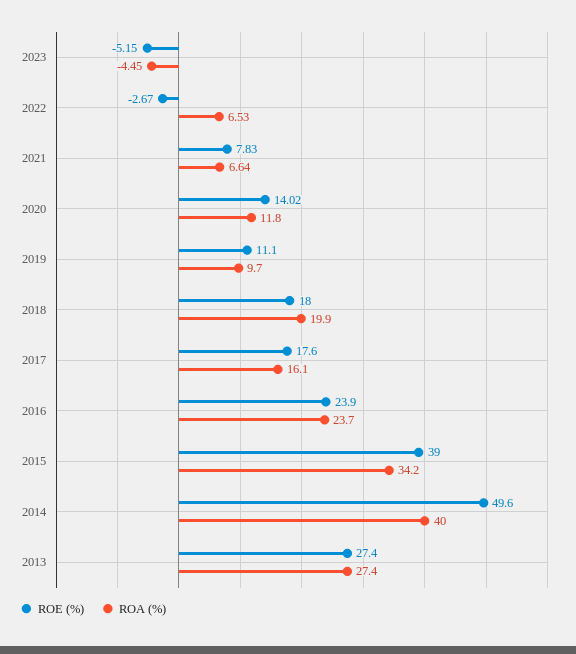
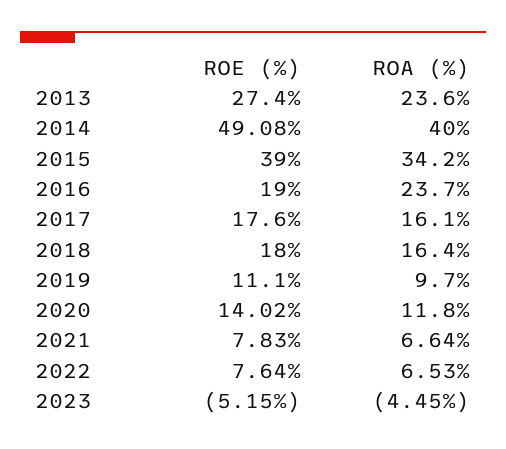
  {
    "ROE (%)": {
      "2023": -5.15,
-     "2022": -2.67,
+     "2022": 7.64,
      "2021": 7.83,
      "2020": 14.02,
      "2019": 11.1,
      "2018": 18,
      "2017": 17.6,
-     "2016": 23.9,
+     "2016": 19,
      "2015": 39,
-     "2014": 49.6,
+     "2014": 49.08,
      "2013": 27.4
    },
    "ROA (%)": {
      "2023": -4.45,
      "2022": 6.53,
      "2021": 6.64,
      "2020": 11.8,
      "2019": 9.7,
-     "2018": 19.9,
+     "2018": 16.4,
      "2017": 16.1,
      "2016": 23.7,
      "2015": 34.2,
      "2014": 40,
-     "2013": 27.4
+     "2013": 23.6
    }
  }

